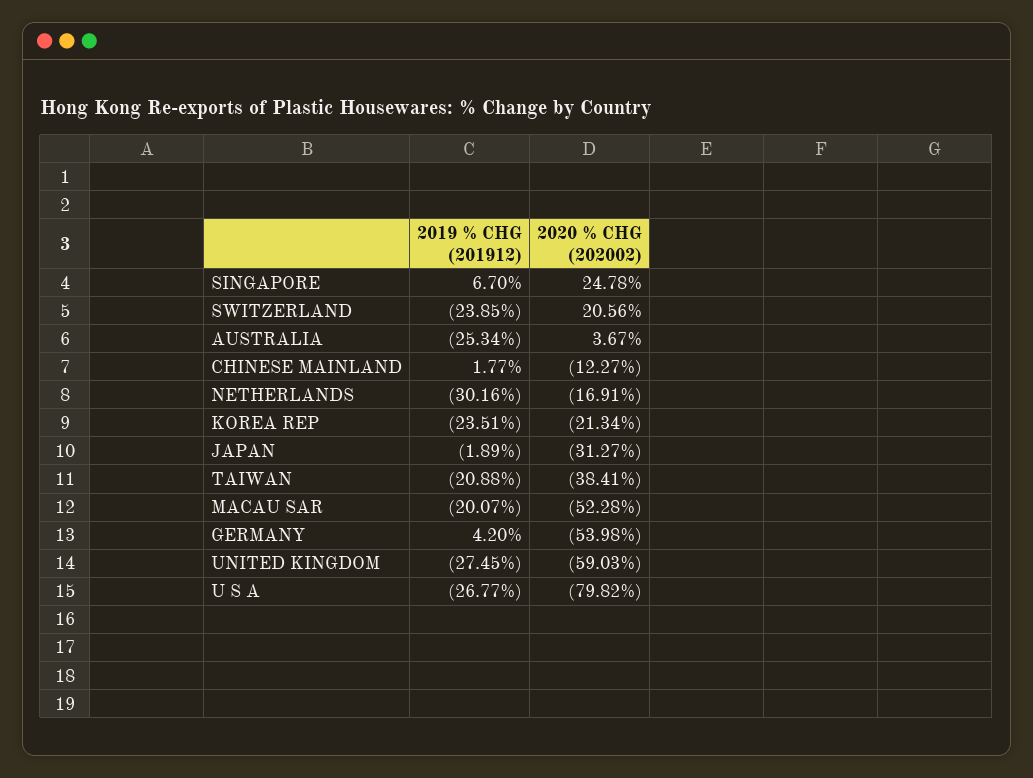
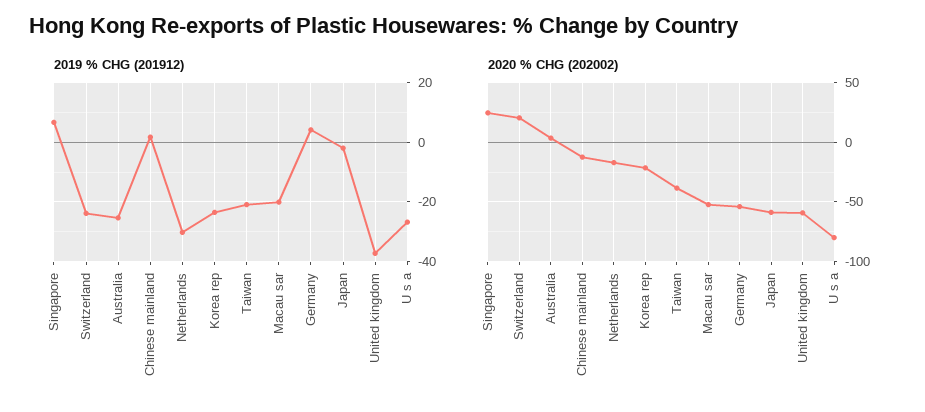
  {
    "2019 % CHG (201912)": {
      "SINGAPORE": 6.7,
      "SWITZERLAND": -23.85,
      "AUSTRALIA": -25.34,
      "CHINESE MAINLAND": 1.77,
      "NETHERLANDS": -30.16,
      "KOREA REP": -23.51,
      "JAPAN": -1.89,
      "TAIWAN": -20.88,
      "MACAU SAR": -20.07,
      "GERMANY": 4.2,
-     "UNITED KINGDOM": -27.45,
+     "UNITED KINGDOM": -37.5,
      "U S A": -26.77
    },
    "2020 % CHG (202002)": {
      "SINGAPORE": 24.78,
      "SWITZERLAND": 20.56,
      "AUSTRALIA": 3.67,
      "CHINESE MAINLAND": -12.27,
      "NETHERLANDS": -16.91,
      "KOREA REP": -21.34,
-     "JAPAN": -31.27,
+     "JAPAN": -60,
      "TAIWAN": -38.41,
      "MACAU SAR": -52.28,
      "GERMANY": -53.98,
      "UNITED KINGDOM": -59.03,
      "U S A": -79.82
    }
  }

